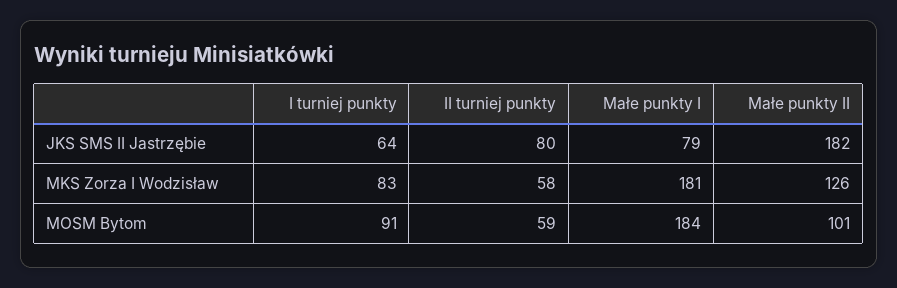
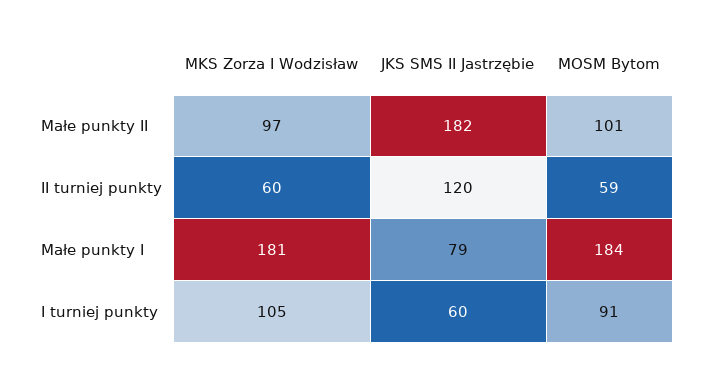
  {
    "I turniej punkty": {
-     "JKS SMS II Jastrzębie": 64,
+     "JKS SMS II Jastrzębie": 60,
-     "MKS Zorza I Wodzisław": 83,
+     "MKS Zorza I Wodzisław": 105,
      "MOSM Bytom": 91
    },
    "II turniej punkty": {
-     "JKS SMS II Jastrzębie": 80,
+     "JKS SMS II Jastrzębie": 120,
-     "MKS Zorza I Wodzisław": 58,
+     "MKS Zorza I Wodzisław": 60,
      "MOSM Bytom": 59
    },
    "Małe punkty I": {
      "JKS SMS II Jastrzębie": 79,
      "MKS Zorza I Wodzisław": 181,
      "MOSM Bytom": 184
    },
    "Małe punkty II": {
      "JKS SMS II Jastrzębie": 182,
-     "MKS Zorza I Wodzisław": 126,
+     "MKS Zorza I Wodzisław": 97,
      "MOSM Bytom": 101
    }
  }

